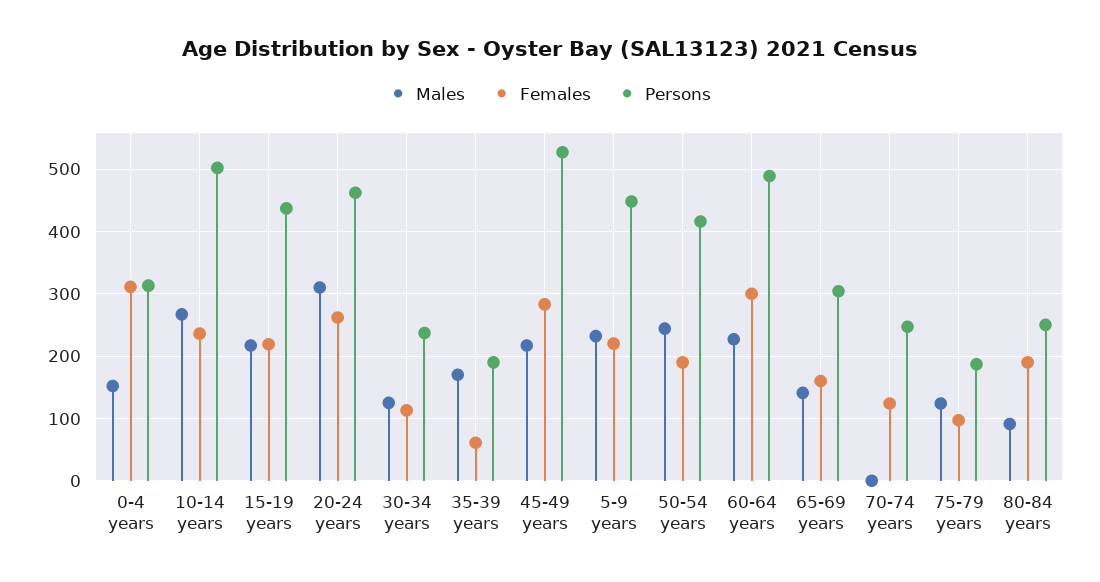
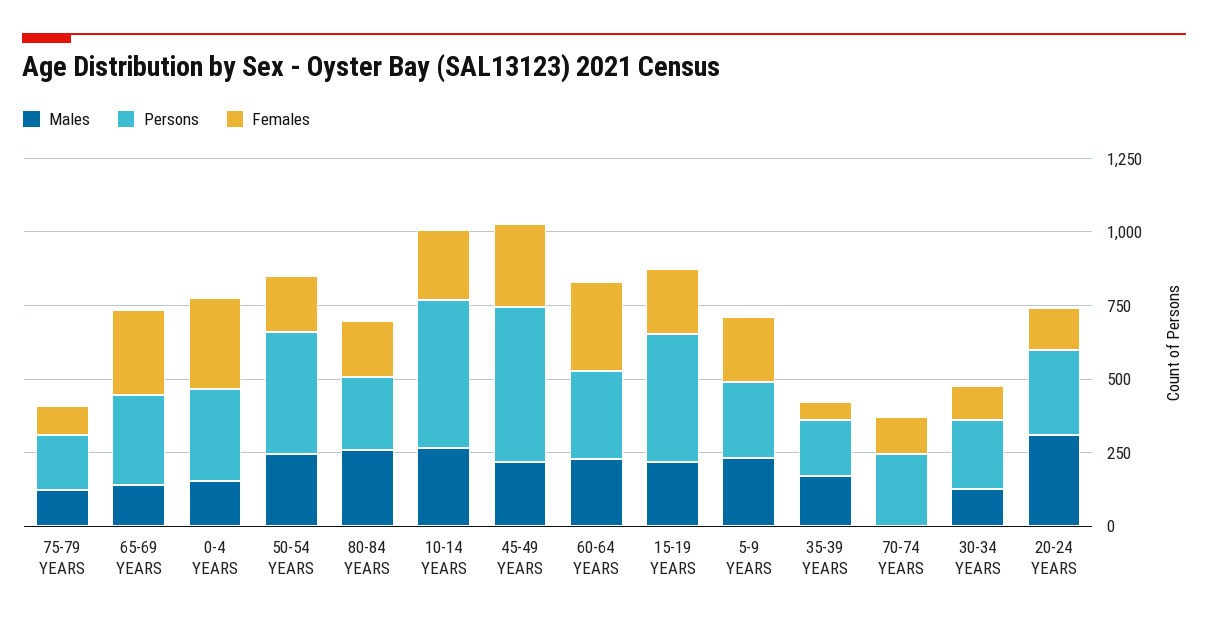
  {
    "Males": {
      "0-4 years": 150,
      "10-14 years": 270,
      "15-19 years": 220,
      "20-24 years": 310,
      "30-34 years": 130,
      "35-39 years": 170,
      "45-49 years": 220,
      "5-9 years": 230,
      "50-54 years": 240,
      "60-64 years": 230,
      "65-69 years": 140,
      "70-74 years": 0,
      "75-79 years": 120,
-     "80-84 years": 90
+     "80-84 years": 250
    },
    "Females": {
      "0-4 years": 310,
      "10-14 years": 240,
      "15-19 years": 220,
-     "20-24 years": 260,
+     "20-24 years": 150,
      "30-34 years": 110,
      "35-39 years": 60,
      "45-49 years": 280,
      "5-9 years": 220,
      "50-54 years": 190,
      "60-64 years": 300,
-     "65-69 years": 160,
+     "65-69 years": 300,
      "70-74 years": 120,
      "75-79 years": 100,
      "80-84 years": 190
    },
    "Persons": {
      "0-4 years": 310,
      "10-14 years": 500,
      "15-19 years": 440,
-     "20-24 years": 460,
+     "20-24 years": 300,
      "30-34 years": 240,
      "35-39 years": 190,
      "45-49 years": 530,
-     "5-9 years": 450,
+     "5-9 years": 250,
      "50-54 years": 420,
-     "60-64 years": 490,
+     "60-64 years": 300,
      "65-69 years": 300,
      "70-74 years": 250,
      "75-79 years": 190,
      "80-84 years": 250
    }
  }

